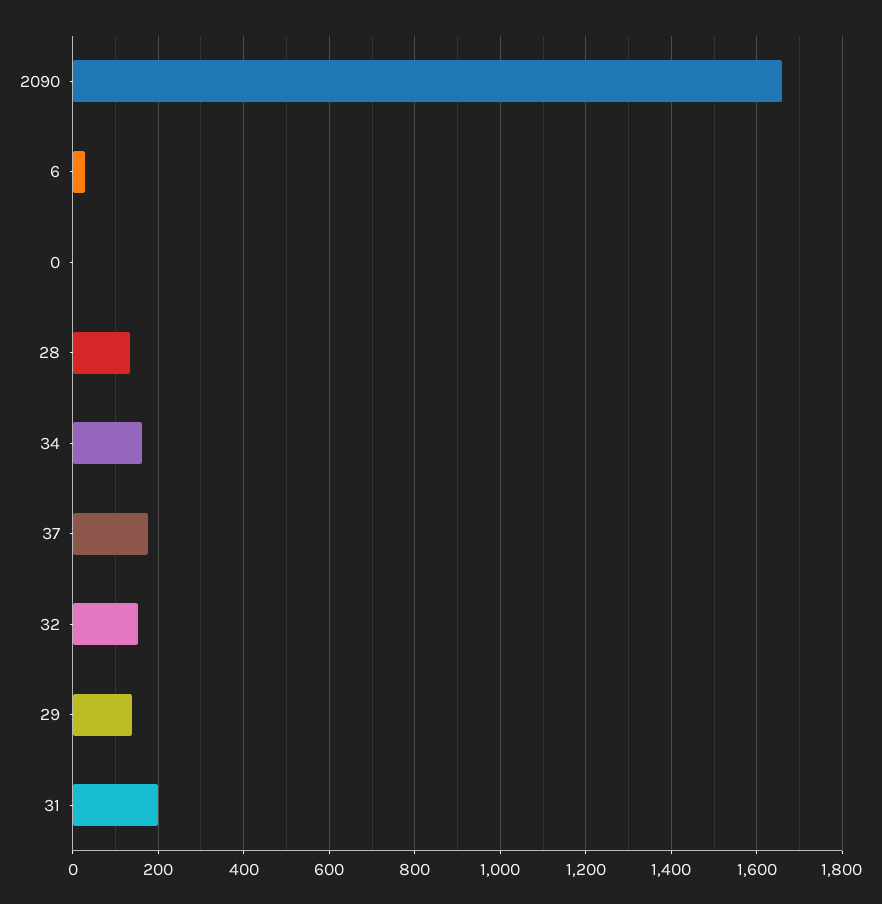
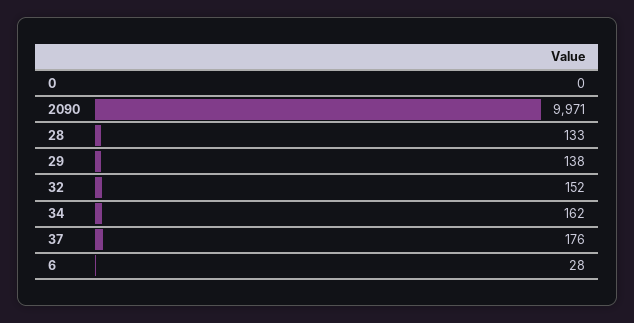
  {
-   "2090": 1660,
+   "2090": 9971,
    "6": 28,
    "0": 0,
    "28": 133,
    "34": 162,
    "37": 176,
    "32": 152,
-   "29": 138,
+   "29": 138
-   "31": 200
  }

